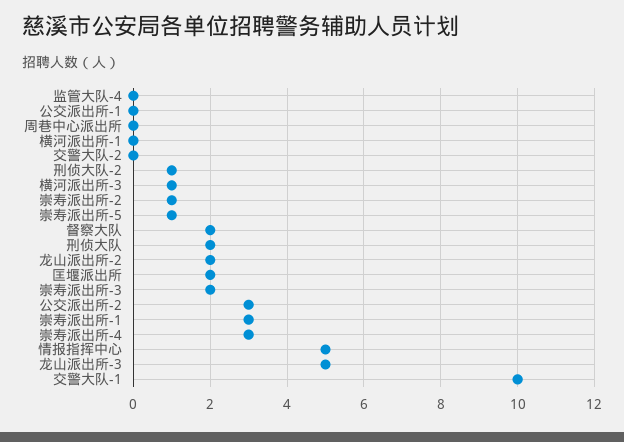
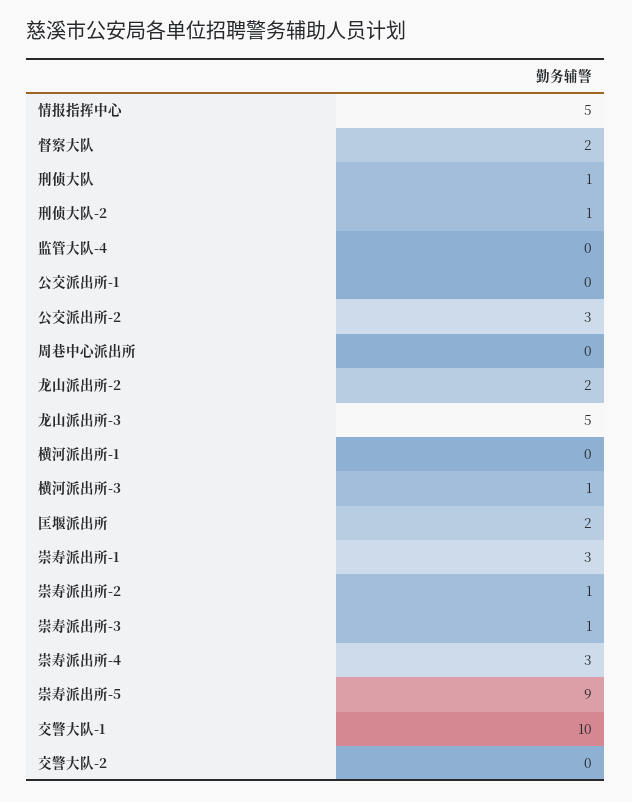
  {
    "监管大队-4": 0,
    "公交派出所-1": 0,
    "周巷中心派出所": 0,
    "横河派出所-1": 0,
    "交警大队-2": 0,
    "刑侦大队-2": 1,
    "横河派出所-3": 1,
    "崇寿派出所-2": 1,
-   "崇寿派出所-5": 1,
+   "崇寿派出所-5": 9,
    "督察大队": 2,
-   "刑侦大队": 2,
+   "刑侦大队": 1,
    "龙山派出所-2": 2,
    "匡堰派出所": 2,
-   "崇寿派出所-3": 2,
+   "崇寿派出所-3": 1,
    "公交派出所-2": 3,
    "崇寿派出所-1": 3,
    "崇寿派出所-4": 3,
    "情报指挥中心": 5,
    "龙山派出所-3": 5,
    "交警大队-1": 10
  }

